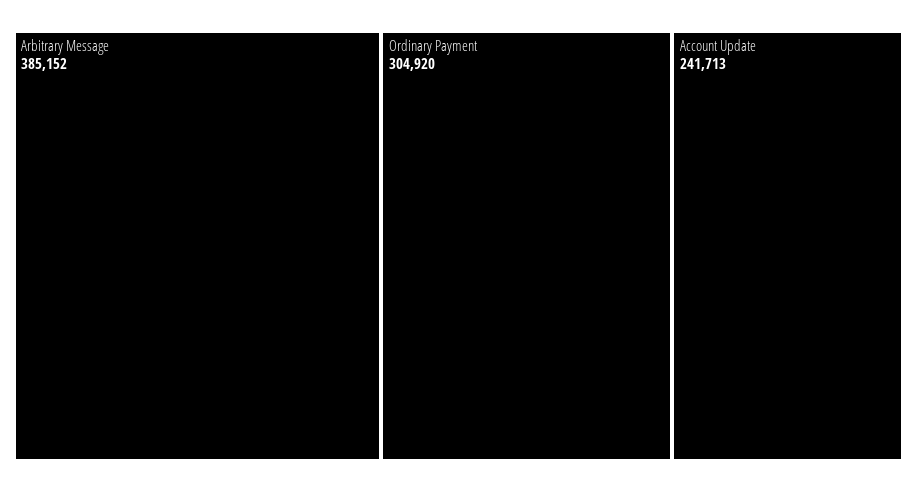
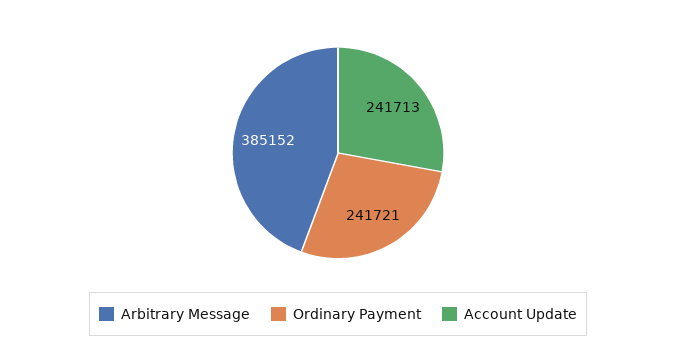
  {
    "Arbitrary Message": 385152,
-   "Ordinary Payment": 304920,
+   "Ordinary Payment": 241721,
    "Account Update": 241713
  }

